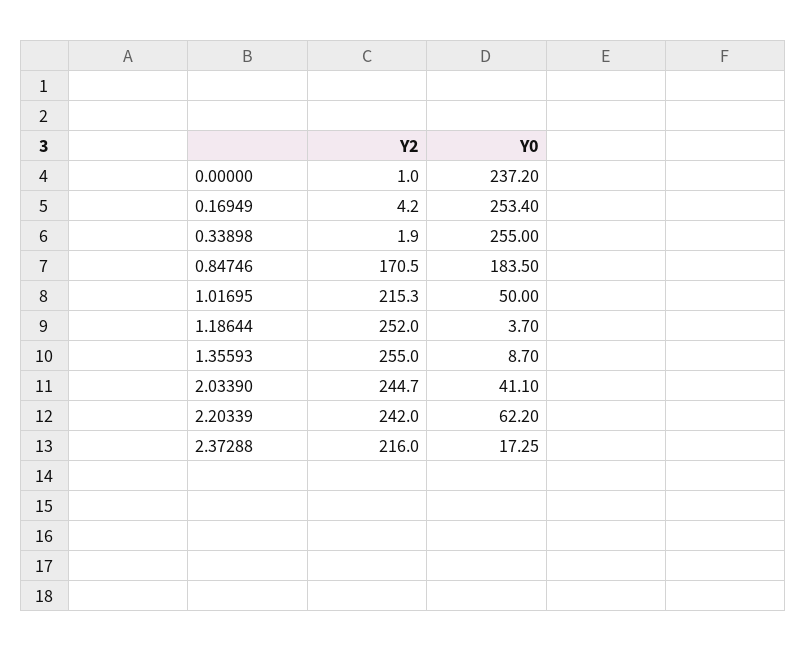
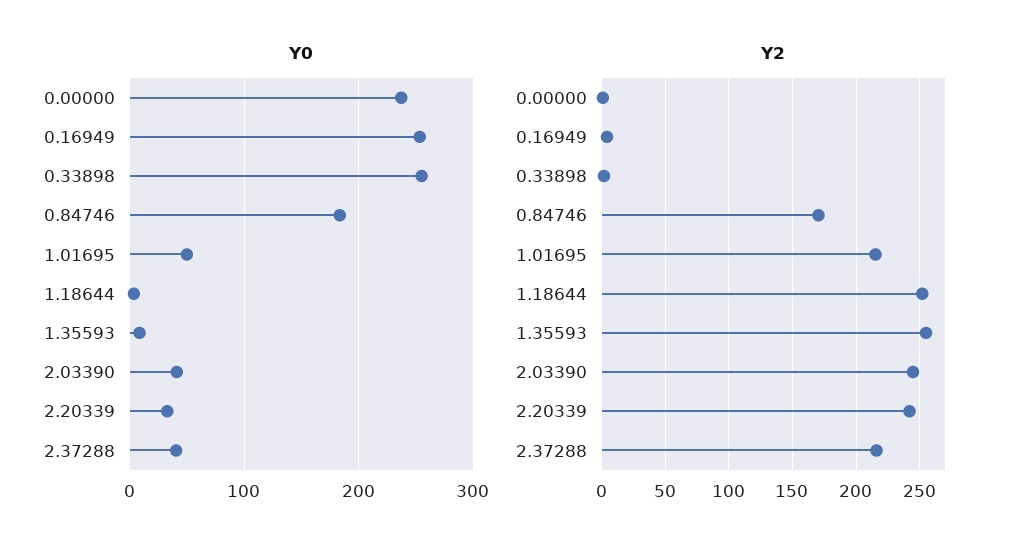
  {
    "Y2": {
      "0.00000": 1,
      "0.16949": 4.2,
      "0.33898": 1.9,
      "0.84746": 170.5,
      "1.01695": 215.3,
      "1.18644": 252,
      "1.35593": 255,
      "2.03390": 244.7,
      "2.20339": 242,
      "2.37288": 216
    },
    "Y0": {
      "0.00000": 237.2,
      "0.16949": 253.4,
      "0.33898": 255,
      "0.84746": 183.5,
      "1.01695": 50,
      "1.18644": 3.7,
      "1.35593": 8.7,
      "2.03390": 41.1,
-     "2.20339": 62.2,
+     "2.20339": 30,
-     "2.37288": 17.25
+     "2.37288": 40
    }
  }

